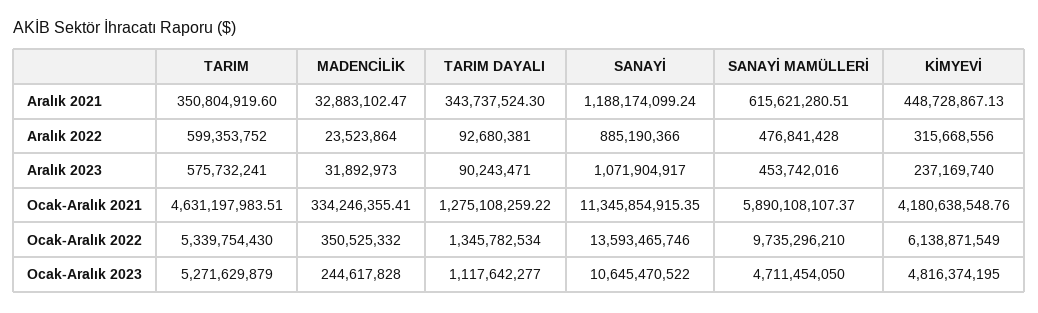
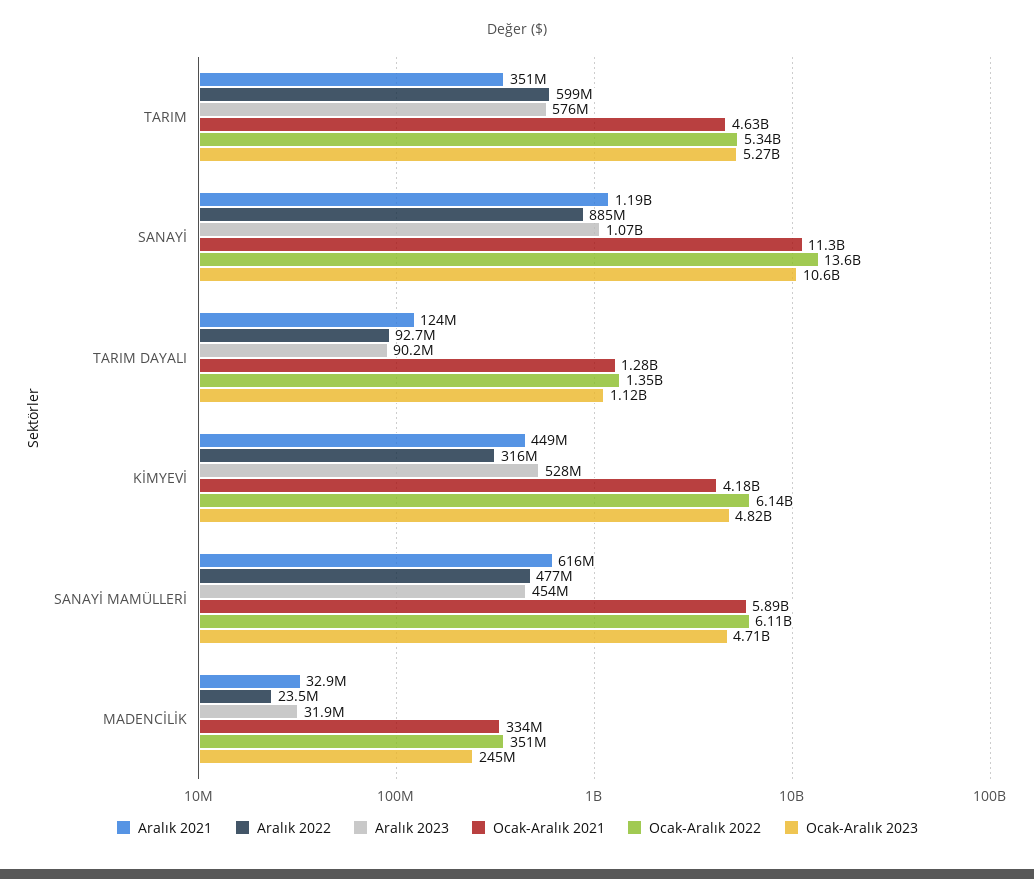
  {
    "Aralık 2021": {
      "TARIM": 350804919.6,
      "MADENCİLİK": 32883102.47,
-     "TARIM DAYALI": 343737524.3,
+     "TARIM DAYALI": 124000000,
      "SANAYİ": 1188174099.24,
      "SANAYİ MAMÜLLERİ": 615621280.51,
      "KİMYEVİ": 448728867.13
    },
    "Aralık 2022": {
      "TARIM": 599353752,
      "MADENCİLİK": 23523864,
      "TARIM DAYALI": 92680381,
      "SANAYİ": 885190366,
      "SANAYİ MAMÜLLERİ": 476841428,
      "KİMYEVİ": 315668556
    },
    "Aralık 2023": {
      "TARIM": 575732241,
      "MADENCİLİK": 31892973,
      "TARIM DAYALI": 90243471,
      "SANAYİ": 1071904917,
      "SANAYİ MAMÜLLERİ": 453742016,
-     "KİMYEVİ": 237169740
+     "KİMYEVİ": 528000000
    },
    "Ocak-Aralık 2021": {
      "TARIM": 4631197983.51,
      "MADENCİLİK": 334246355.41,
      "TARIM DAYALI": 1275108259.22,
      "SANAYİ": 11345854915.35,
      "SANAYİ MAMÜLLERİ": 5890108107.37,
      "KİMYEVİ": 4180638548.76
    },
    "Ocak-Aralık 2022": {
      "TARIM": 5339754430,
      "MADENCİLİK": 350525332,
      "TARIM DAYALI": 1345782534,
      "SANAYİ": 13593465746,
-     "SANAYİ MAMÜLLERİ": 9735296210,
+     "SANAYİ MAMÜLLERİ": 6110000000,
      "KİMYEVİ": 6138871549
    },
    "Ocak-Aralık 2023": {
      "TARIM": 5271629879,
      "MADENCİLİK": 244617828,
      "TARIM DAYALI": 1117642277,
      "SANAYİ": 10645470522,
      "SANAYİ MAMÜLLERİ": 4711454050,
      "KİMYEVİ": 4816374195
    }
  }

